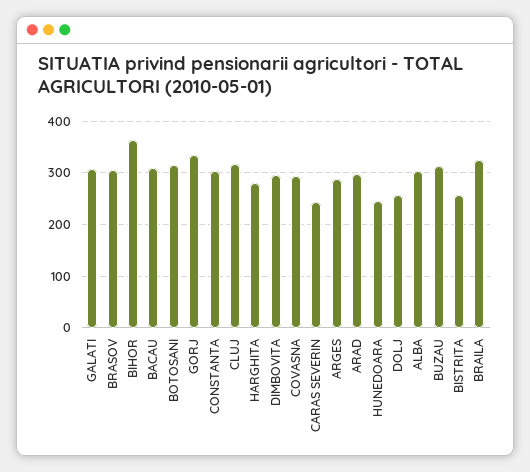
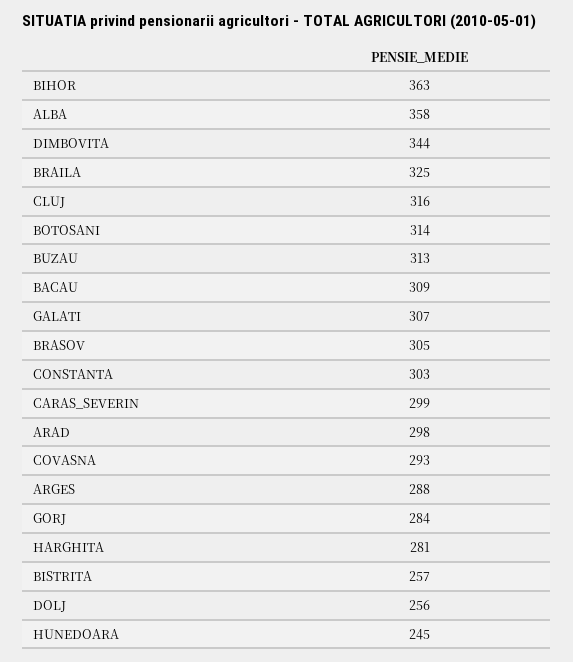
  {
    "GALATI": 307,
    "BRASOV": 305,
    "BIHOR": 363,
    "BACAU": 309,
    "BOTOSANI": 314,
-   "GORJ": 340,
+   "GORJ": 284,
    "CONSTANTA": 303,
    "CLUJ": 316,
    "HARGHITA": 281,
-   "DIMBOVITA": 300,
+   "DIMBOVITA": 344,
    "COVASNA": 293,
-   "CARAS SEVERIN": 240,
+   "CARAS SEVERIN": 299,
    "ARGES": 288,
    "ARAD": 298,
    "HUNEDOARA": 245,
    "DOLJ": 256,
-   "ALBA": 300,
+   "ALBA": 358,
    "BUZAU": 313,
    "BISTRITA": 257,
    "BRAILA": 325
  }

